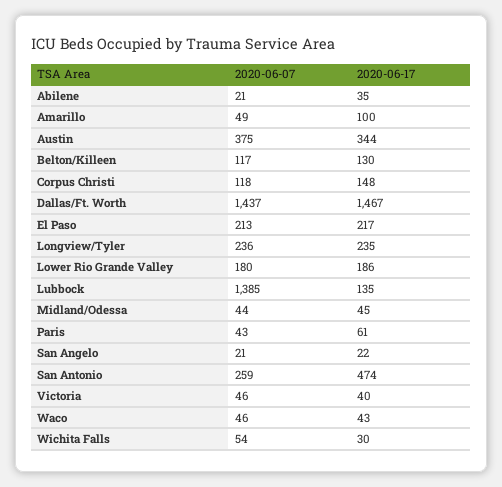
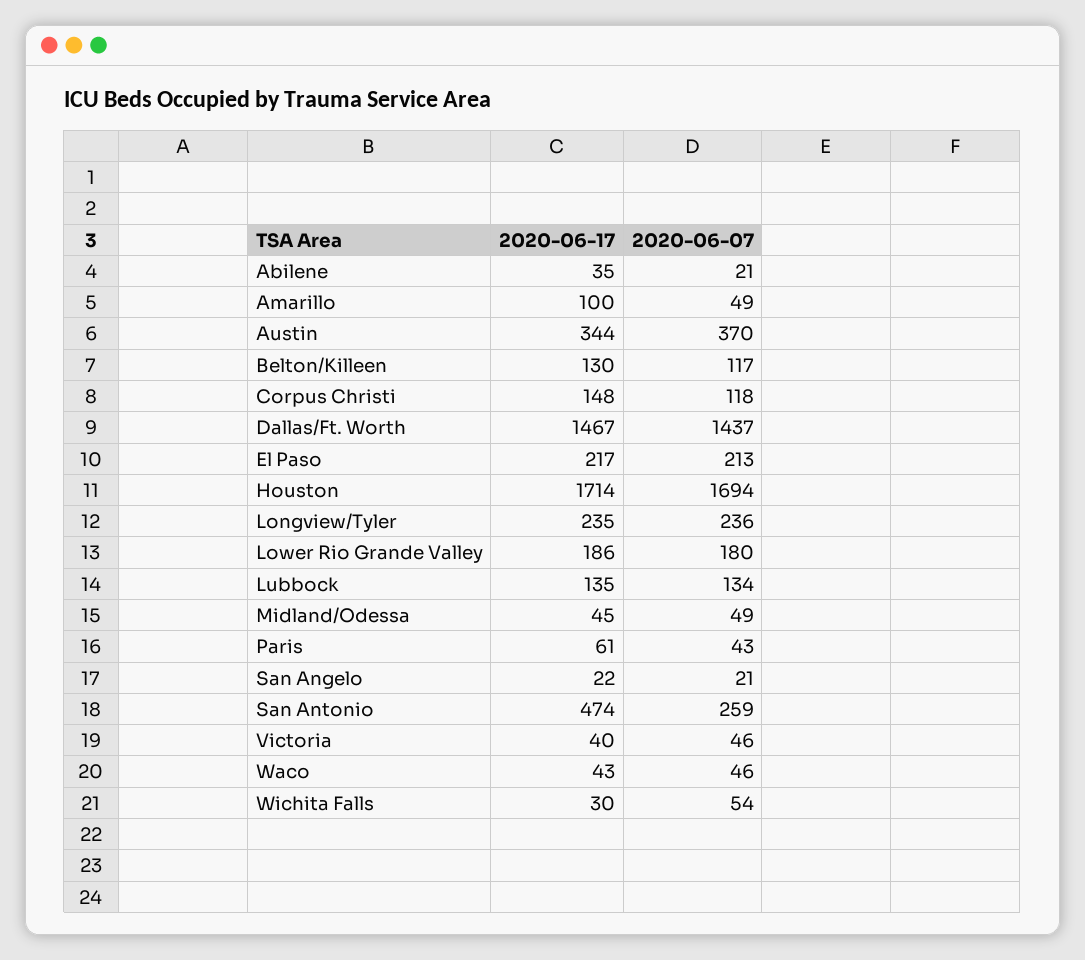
  {
    "2020-06-07": {
      "Abilene": 21,
      "Amarillo": 49,
-     "Austin": 375,
+     "Austin": 370,
      "Belton/Killeen": 117,
      "Corpus Christi": 118,
      "Dallas/Ft. Worth": 1437,
      "El Paso": 213,
      "Longview/Tyler": 236,
      "Lower Rio Grande Valley": 180,
-     "Lubbock": 1385,
+     "Lubbock": 134,
-     "Midland/Odessa": 44,
+     "Midland/Odessa": 49,
      "Paris": 43,
      "San Angelo": 21,
      "San Antonio": 259,
      "Victoria": 46,
      "Waco": 46,
-     "Wichita Falls": 54
+     "Wichita Falls": 54,
+     "Houston": 1694
    },
    "2020-06-17": {
      "Abilene": 35,
      "Amarillo": 100,
      "Austin": 344,
      "Belton/Killeen": 130,
      "Corpus Christi": 148,
      "Dallas/Ft. Worth": 1467,
      "El Paso": 217,
      "Longview/Tyler": 235,
      "Lower Rio Grande Valley": 186,
      "Lubbock": 135,
      "Midland/Odessa": 45,
      "Paris": 61,
      "San Angelo": 22,
      "San Antonio": 474,
      "Victoria": 40,
      "Waco": 43,
-     "Wichita Falls": 30
+     "Wichita Falls": 30,
+     "Houston": 1714
    }
  }

